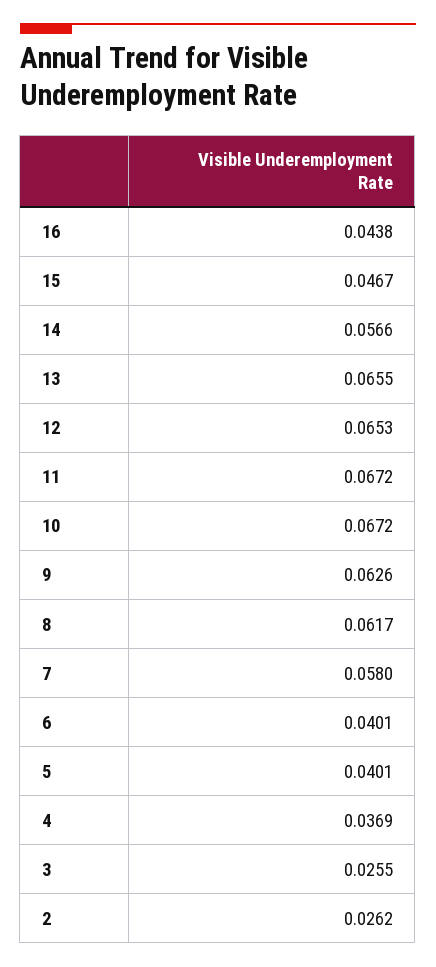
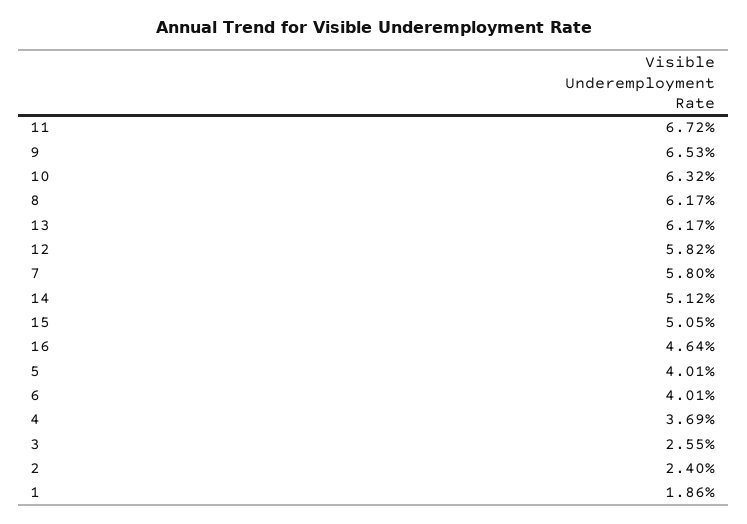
  {
-   "16": 0.0438,
+   "16": 0.0464,
-   "15": 0.0467,
+   "15": 0.0505,
-   "14": 0.0566,
+   "14": 0.0512,
-   "13": 0.0655,
+   "13": 0.0617,
-   "12": 0.0653,
+   "12": 0.0582,
    "11": 0.0672,
-   "10": 0.0672,
+   "10": 0.0632,
-   "9": 0.0626,
+   "9": 0.0653,
    "8": 0.0617,
    "7": 0.058,
    "6": 0.0401,
    "5": 0.0401,
    "4": 0.0369,
    "3": 0.0255,
-   "2": 0.0262
+   "2": 0.024,
+   "1": 0.0186
  }

